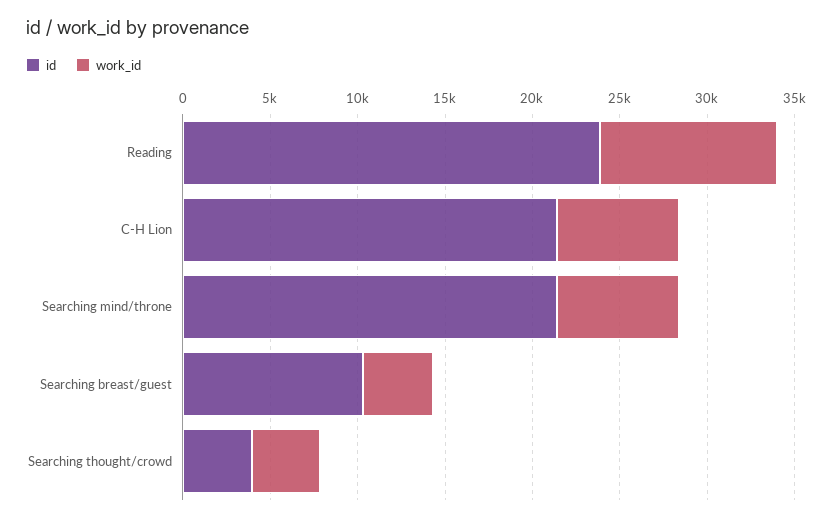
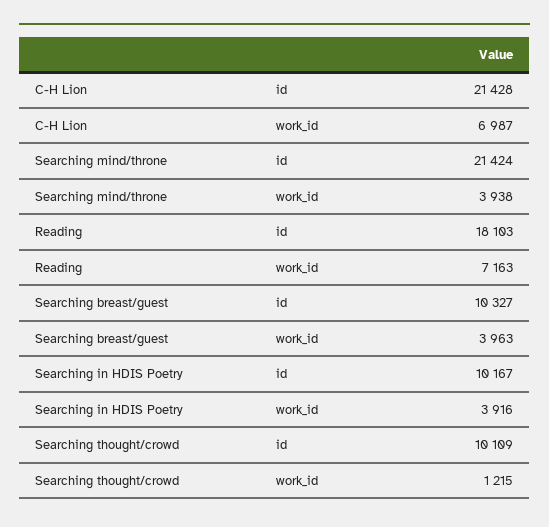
  {
    "id": {
-     "Reading": 24000,
+     "Reading": 18103,
      "C-H Lion": 21428,
      "Searching mind/throne": 21424,
      "Searching breast/guest": 10327,
-     "Searching thought/crowd": 4000
+     "Searching thought/crowd": 10109,
+     "Searching in HDIS Poetry": 10167
    },
    "work_id": {
-     "Reading": 10000,
+     "Reading": 7163,
      "C-H Lion": 6987,
-     "Searching mind/throne": 7000,
+     "Searching mind/throne": 3938,
      "Searching breast/guest": 3963,
-     "Searching thought/crowd": 4000
+     "Searching thought/crowd": 1215,
+     "Searching in HDIS Poetry": 3916
    }
  }

